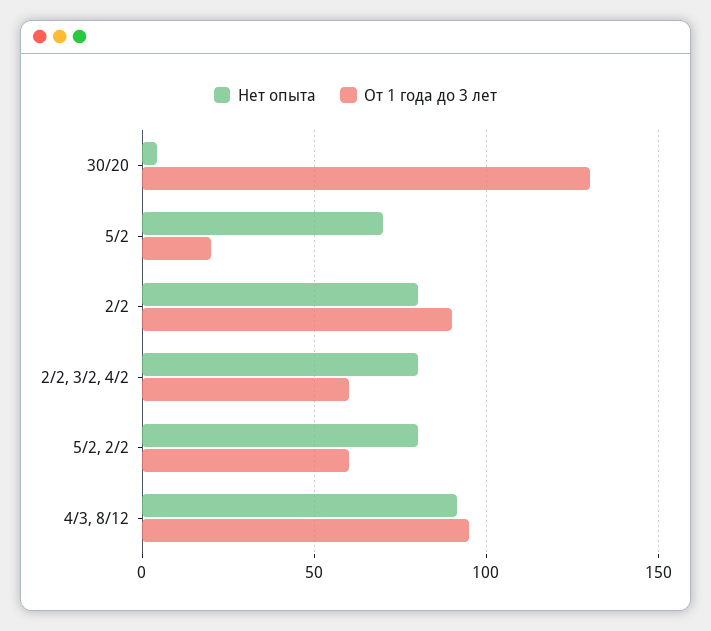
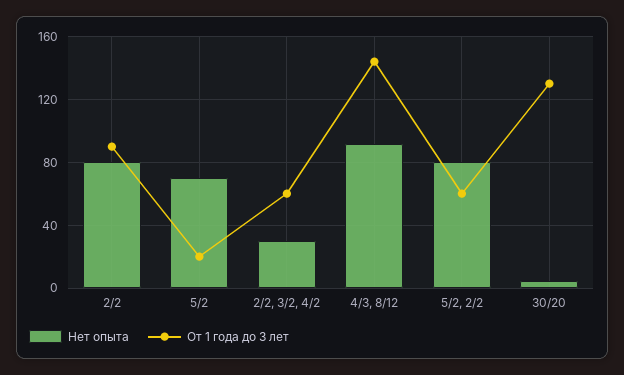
  {
    "Нет опыта": {
      "30/20": 5,
      "5/2": 70,
      "2/2": 80,
-     "2/2, 3/2, 4/2": 80,
+     "2/2, 3/2, 4/2": 30,
      "5/2, 2/2": 80,
      "4/3, 8/12": 90
    },
    "От 1 года до 3 лет": {
      "30/20": 130,
      "5/2": 20,
      "2/2": 90,
      "2/2, 3/2, 4/2": 60,
      "5/2, 2/2": 60,
-     "4/3, 8/12": 95
+     "4/3, 8/12": 145
    }
  }

